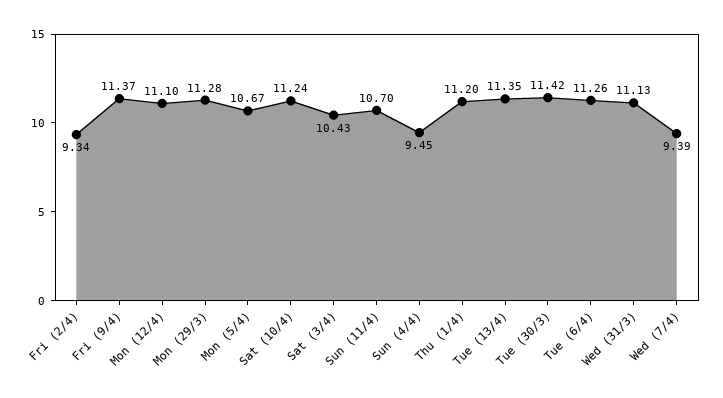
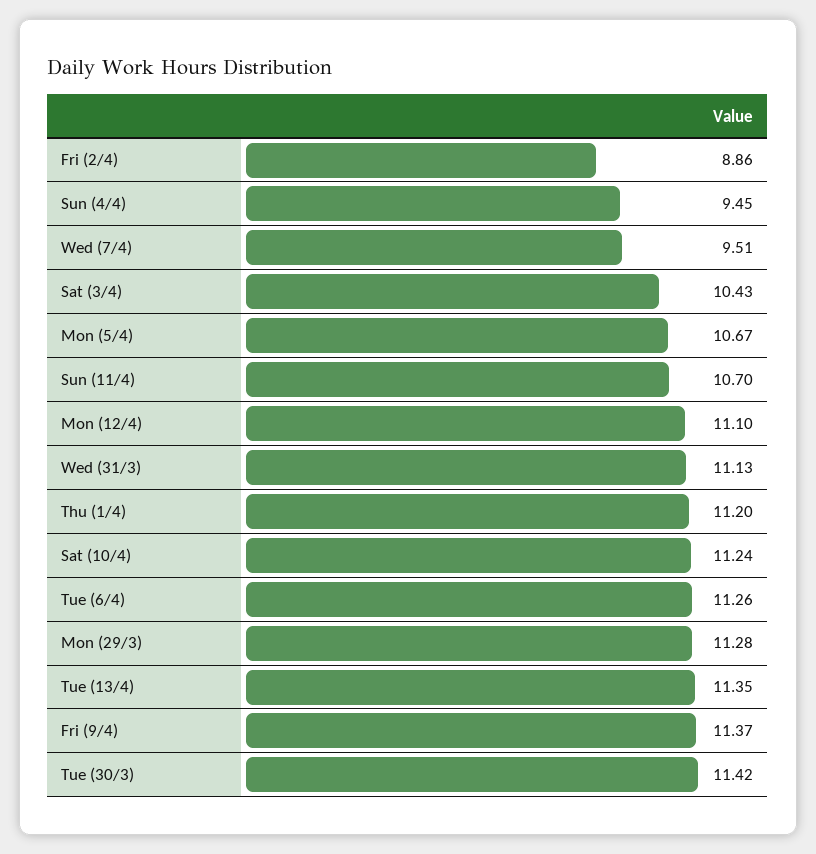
  {
-   "Fri (2/4)": 9.34,
+   "Fri (2/4)": 8.86,
    "Fri (9/4)": 11.37,
    "Mon (12/4)": 11.1,
    "Mon (29/3)": 11.28,
    "Mon (5/4)": 10.67,
    "Sat (10/4)": 11.24,
    "Sat (3/4)": 10.43,
    "Sun (11/4)": 10.7,
    "Sun (4/4)": 9.45,
    "Thu (1/4)": 11.2,
    "Tue (13/4)": 11.35,
    "Tue (30/3)": 11.42,
    "Tue (6/4)": 11.26,
    "Wed (31/3)": 11.13,
-   "Wed (7/4)": 9.39
+   "Wed (7/4)": 9.51
  }

